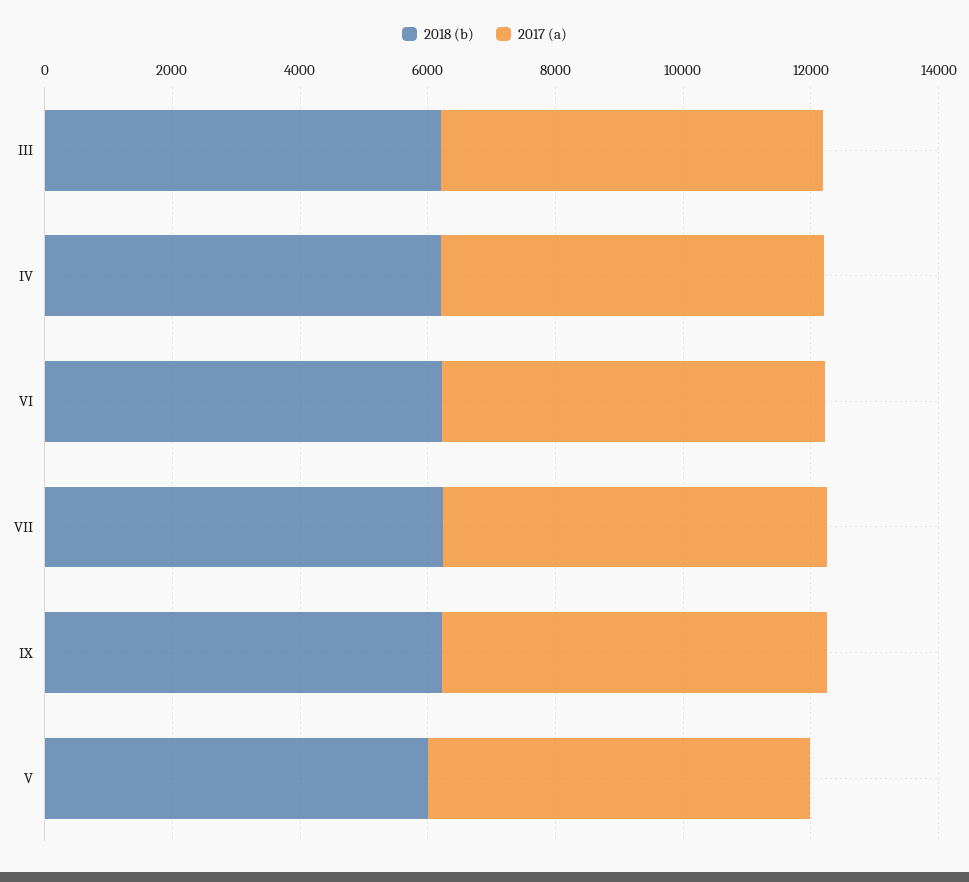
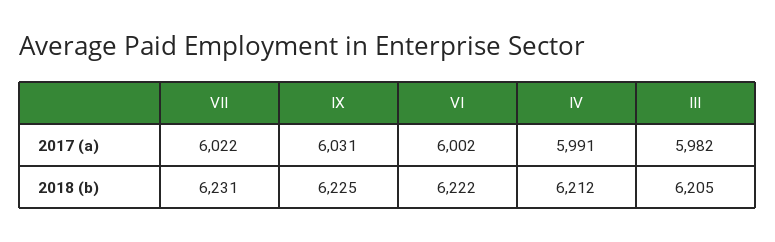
  {
    "2018 (b)": {
      "III": 6205,
      "IV": 6212,
      "VI": 6222,
      "VII": 6231,
-     "IX": 6225,
+     "IX": 6225
-     "V": 6000
    },
    "2017 (a)": {
      "III": 5982,
      "IV": 5991,
      "VI": 6002,
      "VII": 6022,
-     "IX": 6031,
+     "IX": 6031
-     "V": 6000
    }
  }

